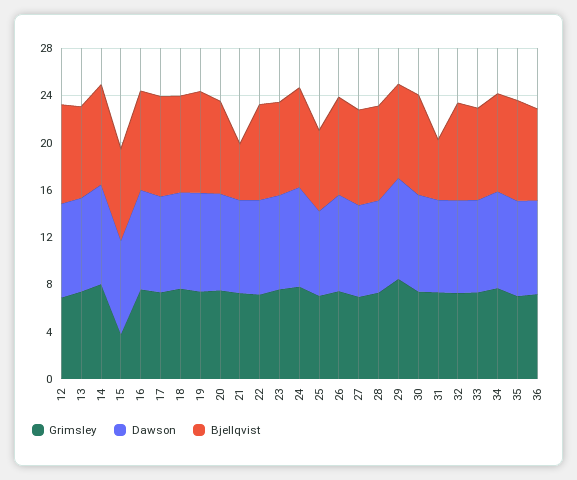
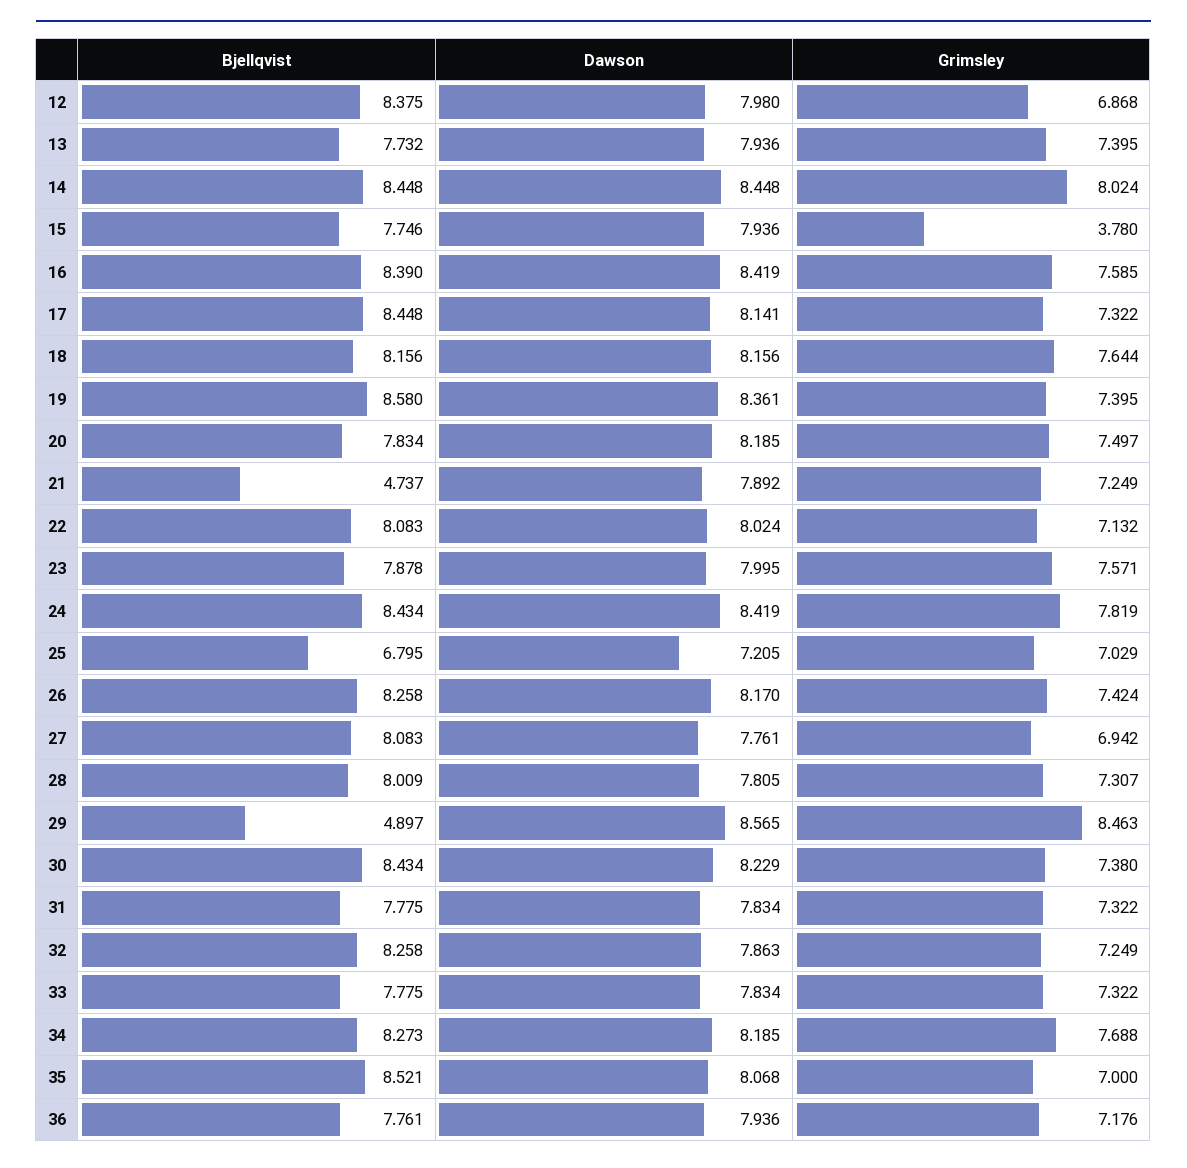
  {
    "Grimsley": {
      "12": 6.868,
      "13": 7.395,
      "14": 8.024,
      "15": 3.78,
      "16": 7.585,
      "17": 7.322,
      "18": 7.644,
      "19": 7.395,
      "20": 7.497,
      "21": 7.249,
      "22": 7.132,
      "23": 7.571,
      "24": 7.819,
      "25": 7.029,
      "26": 7.424,
      "27": 6.942,
      "28": 7.307,
      "29": 8.463,
      "30": 7.38,
      "31": 7.322,
      "32": 7.249,
      "33": 7.322,
      "34": 7.688,
      "35": 7,
      "36": 7.176
    },
    "Dawson": {
      "12": 7.98,
      "13": 7.936,
      "14": 8.448,
      "15": 7.936,
      "16": 8.419,
      "17": 8.141,
      "18": 8.156,
      "19": 8.361,
      "20": 8.185,
      "21": 7.892,
      "22": 8.024,
      "23": 7.995,
      "24": 8.419,
      "25": 7.205,
      "26": 8.17,
      "27": 7.761,
      "28": 7.805,
      "29": 8.565,
      "30": 8.229,
      "31": 7.834,
      "32": 7.863,
      "33": 7.834,
      "34": 8.185,
      "35": 8.068,
      "36": 7.936
    },
    "Bjellqvist": {
      "12": 8.375,
      "13": 7.732,
      "14": 8.448,
      "15": 7.746,
      "16": 8.39,
      "17": 8.448,
      "18": 8.156,
      "19": 8.58,
      "20": 7.834,
      "21": 4.737,
      "22": 8.083,
      "23": 7.878,
      "24": 8.434,
      "25": 6.795,
      "26": 8.258,
      "27": 8.083,
      "28": 8.009,
-     "29": 8,
+     "29": 4.897,
      "30": 8.434,
-     "31": 5,
+     "31": 7.775,
      "32": 8.258,
      "33": 7.775,
      "34": 8.273,
      "35": 8.521,
      "36": 7.761
    }
  }

